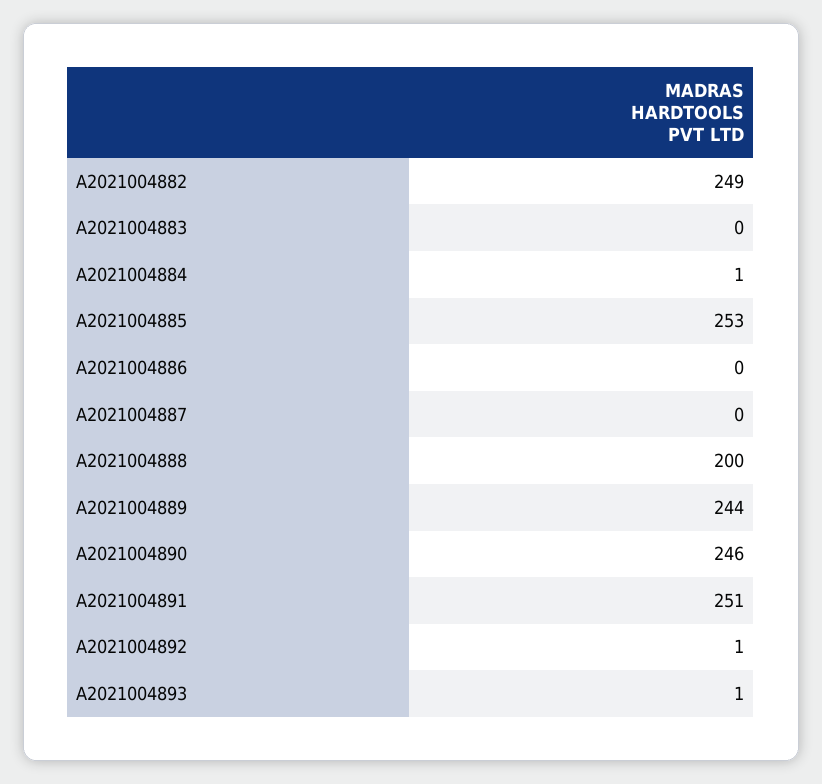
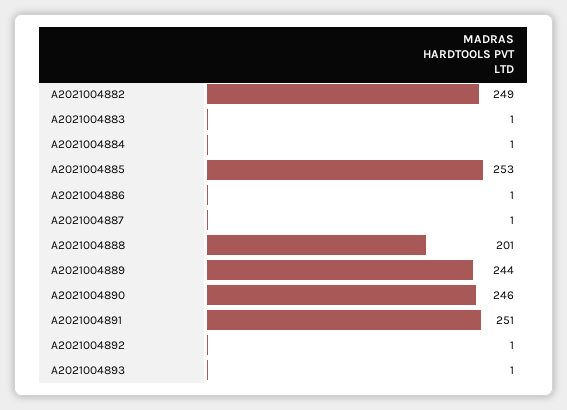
  {
    "A2021004882": 249,
-   "A2021004883": 0,
+   "A2021004883": 1,
    "A2021004884": 1,
    "A2021004885": 253,
-   "A2021004886": 0,
+   "A2021004886": 1,
-   "A2021004887": 0,
+   "A2021004887": 1,
-   "A2021004888": 200,
+   "A2021004888": 201,
    "A2021004889": 244,
    "A2021004890": 246,
    "A2021004891": 251,
    "A2021004892": 1,
    "A2021004893": 1
  }

